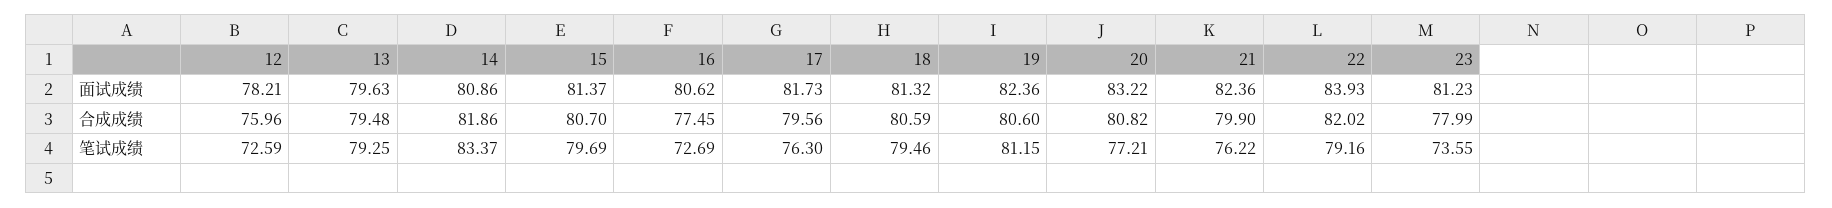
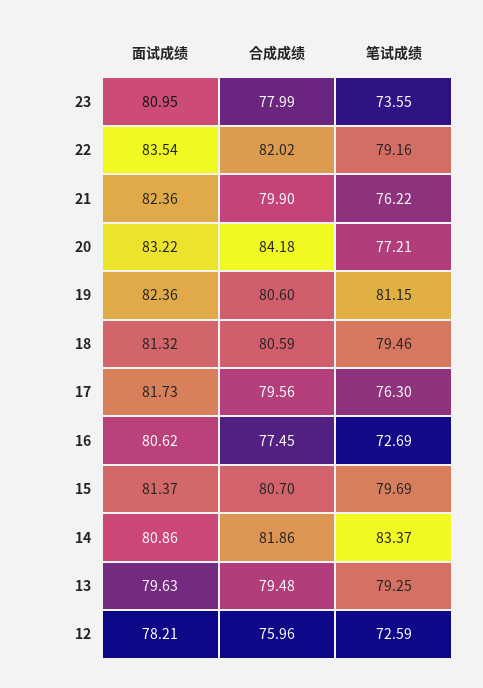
  {
    "12": {
      "面试成绩": 78.21,
      "合成成绩": 75.96,
      "笔试成绩": 72.59
    },
    "13": {
      "面试成绩": 79.63,
      "合成成绩": 79.48,
      "笔试成绩": 79.25
    },
    "14": {
      "面试成绩": 80.86,
      "合成成绩": 81.86,
      "笔试成绩": 83.37
    },
    "15": {
      "面试成绩": 81.37,
      "合成成绩": 80.7,
      "笔试成绩": 79.69
    },
    "16": {
      "面试成绩": 80.62,
      "合成成绩": 77.45,
      "笔试成绩": 72.69
    },
    "17": {
      "面试成绩": 81.73,
      "合成成绩": 79.56,
      "笔试成绩": 76.3
    },
    "18": {
      "面试成绩": 81.32,
      "合成成绩": 80.59,
      "笔试成绩": 79.46
    },
    "19": {
      "面试成绩": 82.36,
      "合成成绩": 80.6,
      "笔试成绩": 81.15
    },
    "20": {
      "面试成绩": 83.22,
-     "合成成绩": 80.82,
+     "合成成绩": 84.18,
      "笔试成绩": 77.21
    },
    "21": {
      "面试成绩": 82.36,
      "合成成绩": 79.9,
      "笔试成绩": 76.22
    },
    "22": {
-     "面试成绩": 83.93,
+     "面试成绩": 83.54,
      "合成成绩": 82.02,
      "笔试成绩": 79.16
    },
    "23": {
-     "面试成绩": 81.23,
+     "面试成绩": 80.95,
      "合成成绩": 77.99,
      "笔试成绩": 73.55
    }
  }

